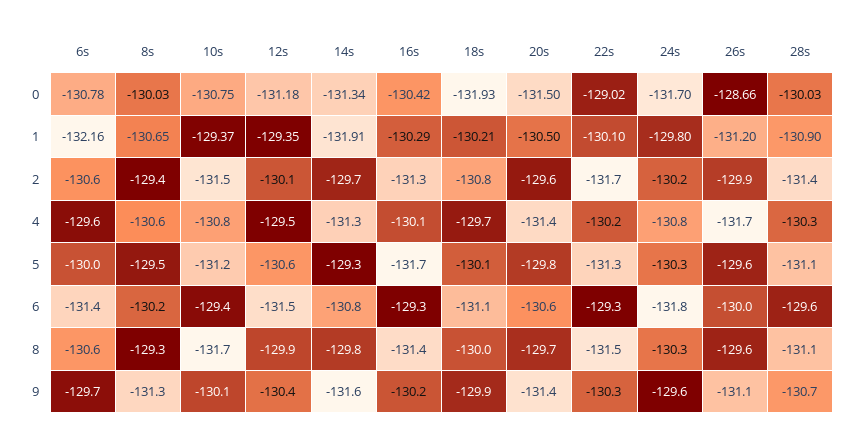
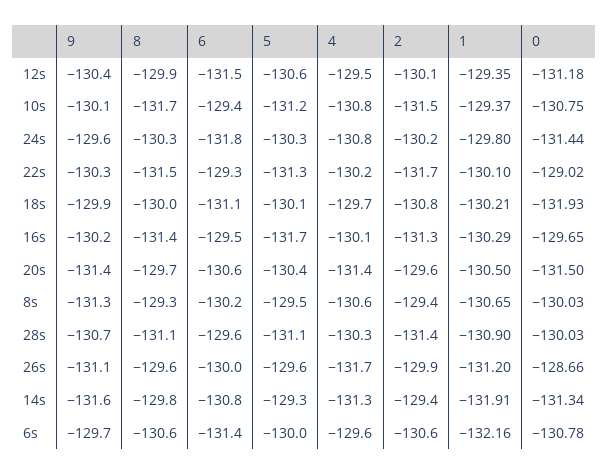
  {
    "6s": {
      "0": -130.78,
      "1": -132.16,
      "2": -130.6,
      "4": -129.6,
      "5": -130,
      "6": -131.4,
      "8": -130.6,
      "9": -129.7
    },
    "8s": {
      "0": -130.03,
      "1": -130.65,
      "2": -129.4,
      "4": -130.6,
      "5": -129.5,
      "6": -130.2,
      "8": -129.3,
      "9": -131.3
    },
    "10s": {
      "0": -130.75,
      "1": -129.37,
      "2": -131.5,
      "4": -130.8,
      "5": -131.2,
      "6": -129.4,
      "8": -131.7,
      "9": -130.1
    },
    "12s": {
      "0": -131.18,
      "1": -129.35,
      "2": -130.1,
      "4": -129.5,
      "5": -130.6,
      "6": -131.5,
      "8": -129.9,
      "9": -130.4
    },
    "14s": {
      "0": -131.34,
      "1": -131.91,
-     "2": -129.7,
+     "2": -129.4,
      "4": -131.3,
      "5": -129.3,
      "6": -130.8,
      "8": -129.8,
      "9": -131.6
    },
    "16s": {
-     "0": -130.42,
+     "0": -129.65,
      "1": -130.29,
      "2": -131.3,
      "4": -130.1,
      "5": -131.7,
-     "6": -129.3,
+     "6": -129.5,
      "8": -131.4,
      "9": -130.2
    },
    "18s": {
      "0": -131.93,
      "1": -130.21,
      "2": -130.8,
      "4": -129.7,
      "5": -130.1,
      "6": -131.1,
      "8": -130,
      "9": -129.9
    },
    "20s": {
      "0": -131.5,
      "1": -130.5,
      "2": -129.6,
      "4": -131.4,
-     "5": -129.8,
+     "5": -130.4,
      "6": -130.6,
      "8": -129.7,
      "9": -131.4
    },
    "22s": {
      "0": -129.02,
      "1": -130.1,
      "2": -131.7,
      "4": -130.2,
      "5": -131.3,
      "6": -129.3,
      "8": -131.5,
      "9": -130.3
    },
    "24s": {
-     "0": -131.7,
+     "0": -131.44,
      "1": -129.8,
      "2": -130.2,
      "4": -130.8,
      "5": -130.3,
      "6": -131.8,
      "8": -130.3,
      "9": -129.6
    },
    "26s": {
      "0": -128.66,
      "1": -131.2,
      "2": -129.9,
      "4": -131.7,
      "5": -129.6,
      "6": -130,
      "8": -129.6,
      "9": -131.1
    },
    "28s": {
      "0": -130.03,
      "1": -130.9,
      "2": -131.4,
      "4": -130.3,
      "5": -131.1,
      "6": -129.6,
      "8": -131.1,
      "9": -130.7
    }
  }

